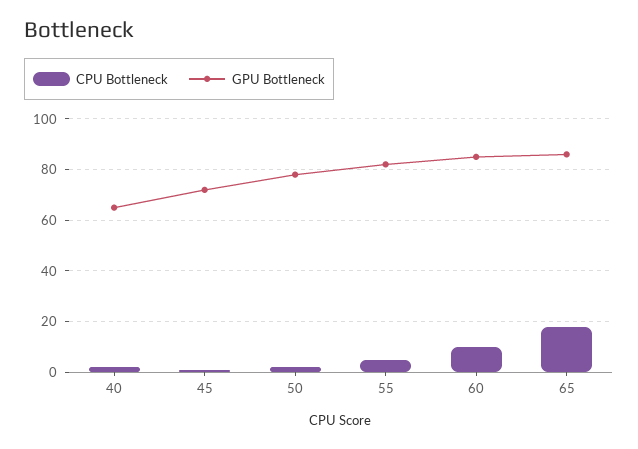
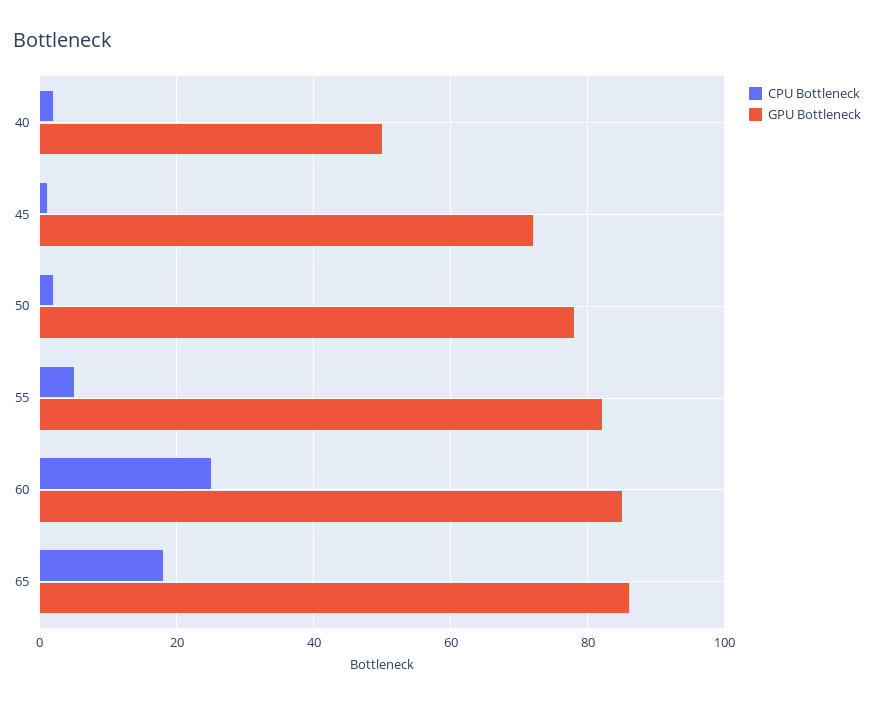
  {
    "CPU Bottleneck": {
      "40": 0,
      "45": 0,
      "50": 0,
      "55": 5,
-     "60": 10,
+     "60": 25,
      "65": 20
    },
    "GPU Bottleneck": {
-     "40": 65,
+     "40": 50,
      "45": 70,
      "50": 80,
      "55": 80,
      "60": 85,
      "65": 85
    }
  }

